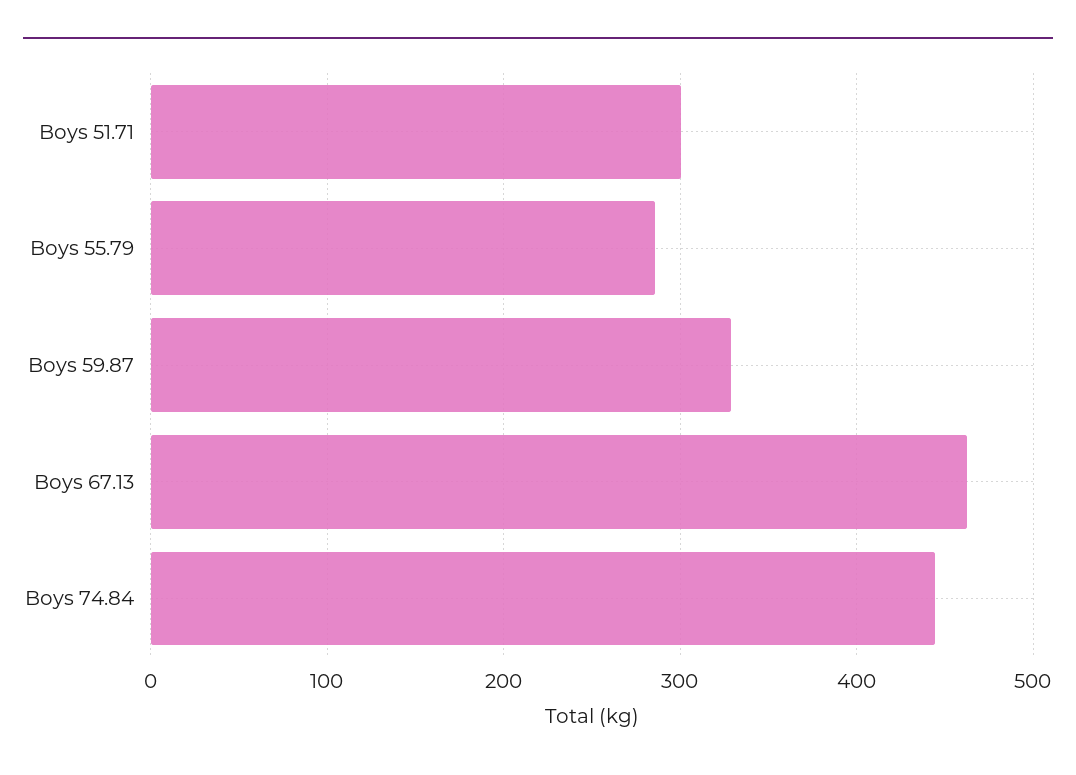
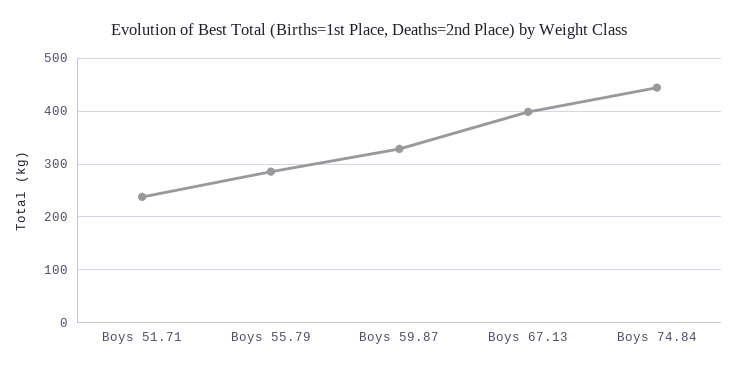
  {
-   "Boys 51.71": 300,
+   "Boys 51.71": 240,
    "Boys 55.79": 290,
    "Boys 59.87": 330,
-   "Boys 67.13": 460,
+   "Boys 67.13": 400,
    "Boys 74.84": 440
  }

